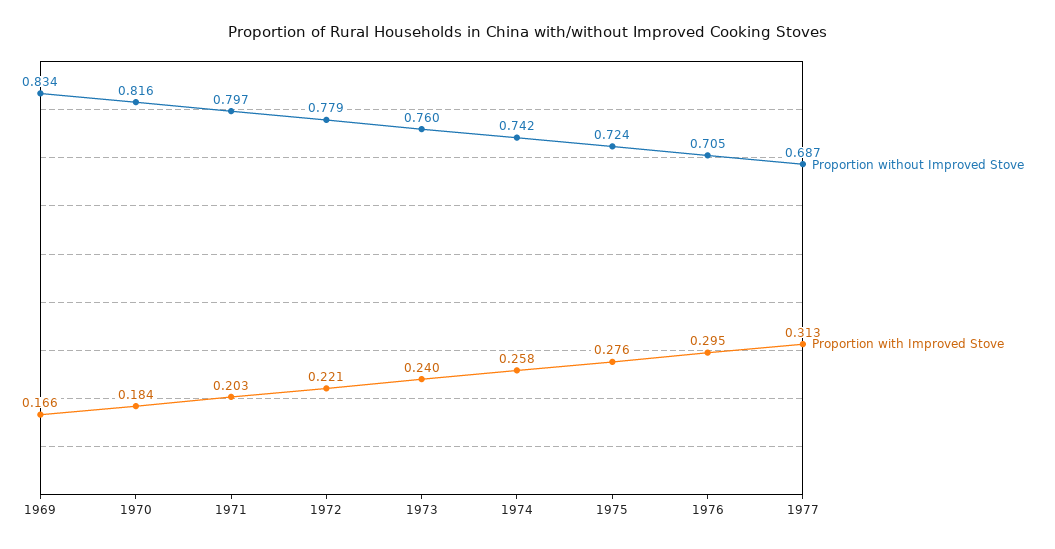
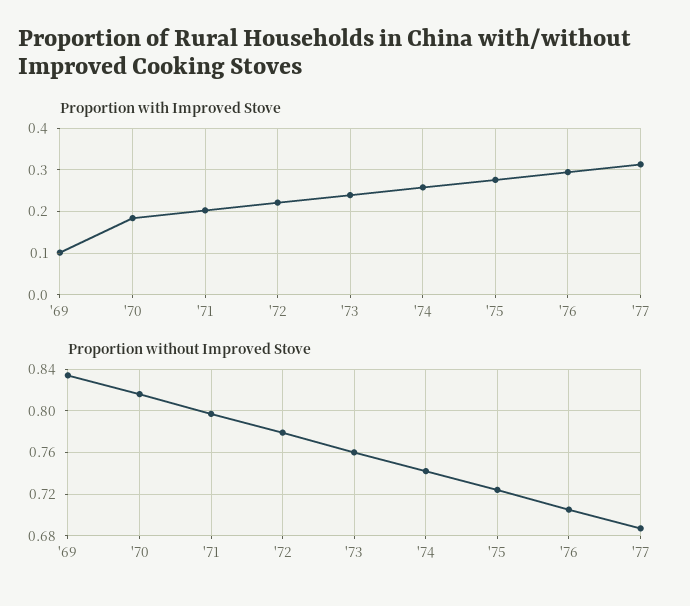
  {
    "Proportion without Improved Stove": {
      "1969": 0.834,
      "1970": 0.816,
      "1971": 0.797,
      "1972": 0.779,
      "1973": 0.76,
      "1974": 0.742,
      "1975": 0.724,
      "1976": 0.705,
      "1977": 0.687
    },
    "Proportion with Improved Stove": {
-     "1969": 0.166,
+     "1969": 0.1,
      "1970": 0.184,
      "1971": 0.203,
      "1972": 0.221,
      "1973": 0.24,
      "1974": 0.258,
      "1975": 0.276,
      "1976": 0.295,
      "1977": 0.313
    }
  }

